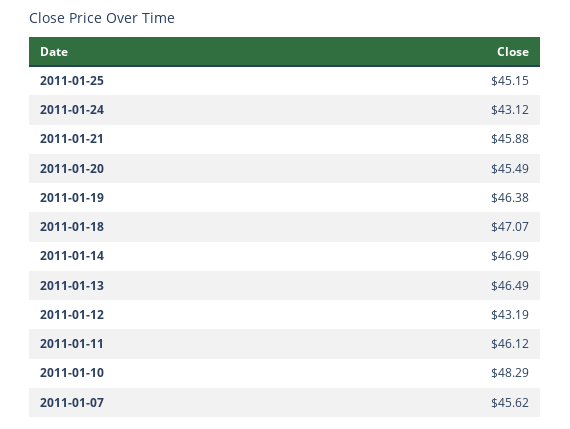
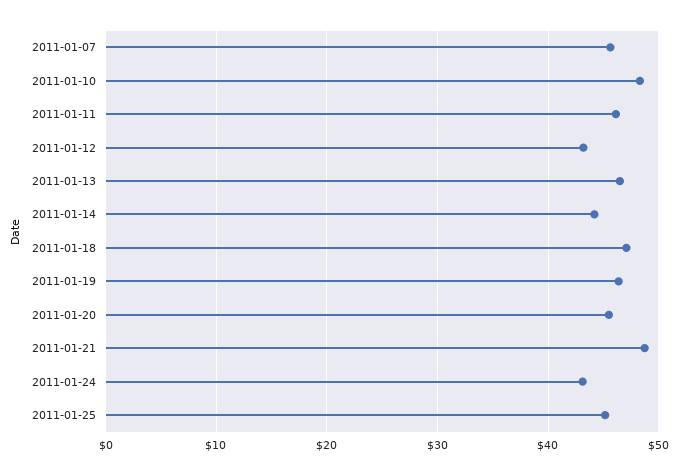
  {
    "2011-01-25": 45.15,
    "2011-01-24": 43.12,
-   "2011-01-21": 45.88,
+   "2011-01-21": 49,
    "2011-01-20": 45.49,
    "2011-01-19": 46.38,
    "2011-01-18": 47.07,
-   "2011-01-14": 46.99,
+   "2011-01-14": 44,
    "2011-01-13": 46.49,
    "2011-01-12": 43.19,
    "2011-01-11": 46.12,
    "2011-01-10": 48.29,
    "2011-01-07": 45.62
  }

